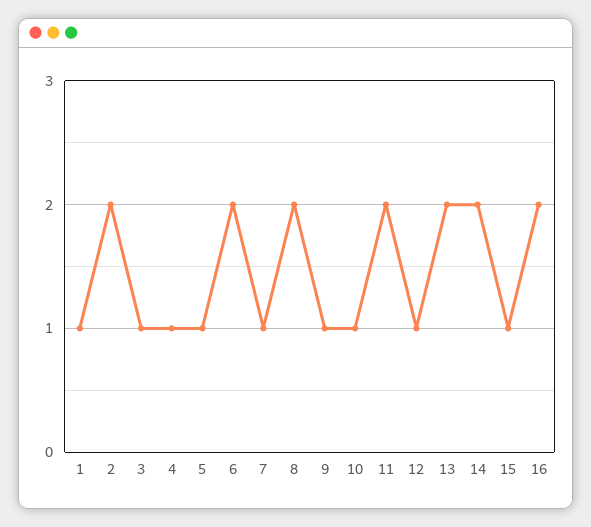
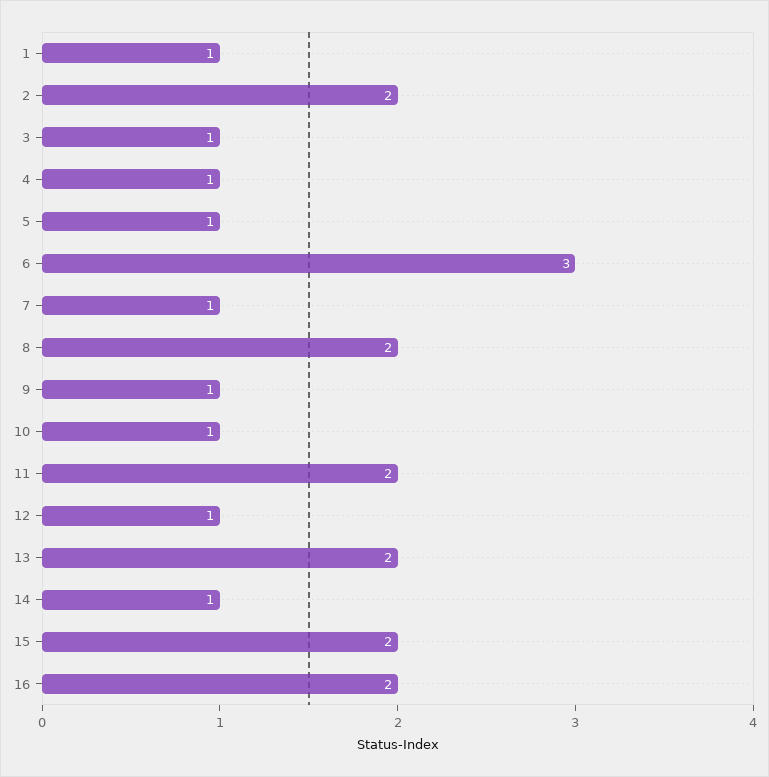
  {
    "1": 1,
    "2": 2,
    "3": 1,
    "4": 1,
    "5": 1,
-   "6": 2,
+   "6": 3,
    "7": 1,
    "8": 2,
    "9": 1,
    "10": 1,
    "11": 2,
    "12": 1,
    "13": 2,
-   "14": 2,
+   "14": 1,
-   "15": 1,
+   "15": 2,
    "16": 2
  }

